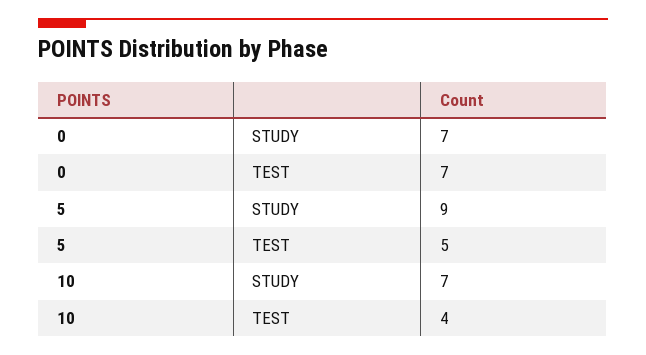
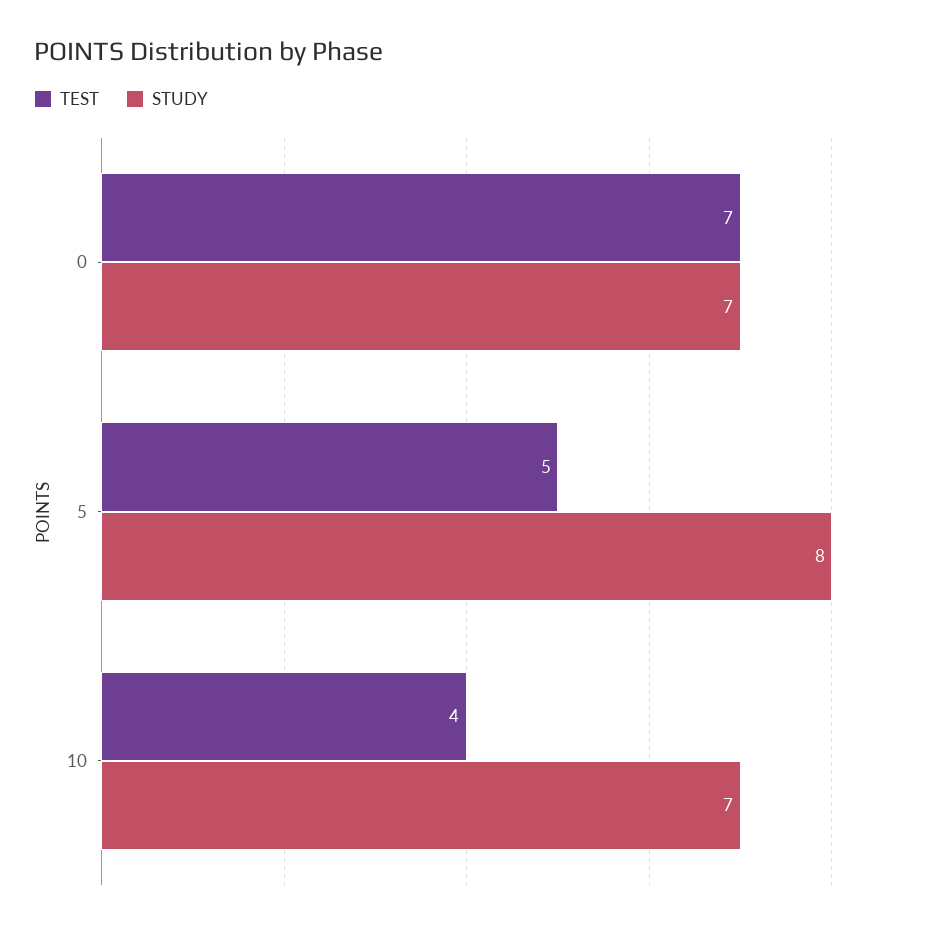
  {
    "STUDY": {
      "0": 7,
-     "5": 9,
+     "5": 8,
      "10": 7
    },
    "TEST": {
      "0": 7,
      "5": 5,
      "10": 4
    }
  }

